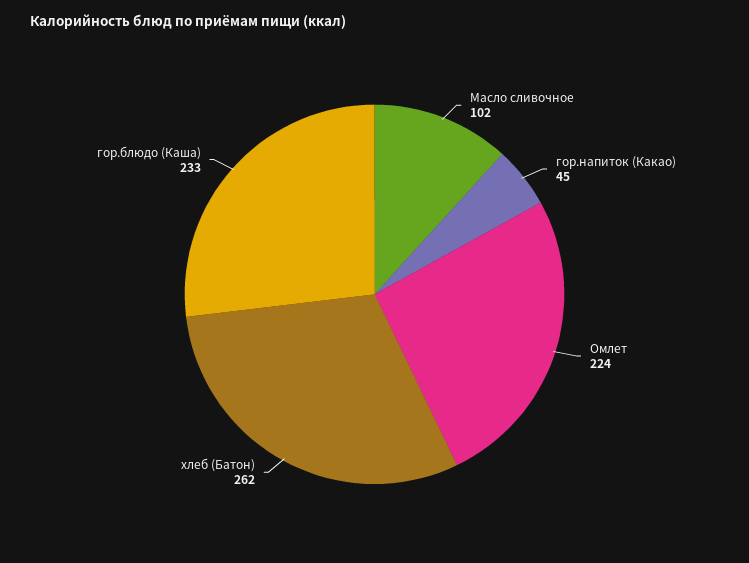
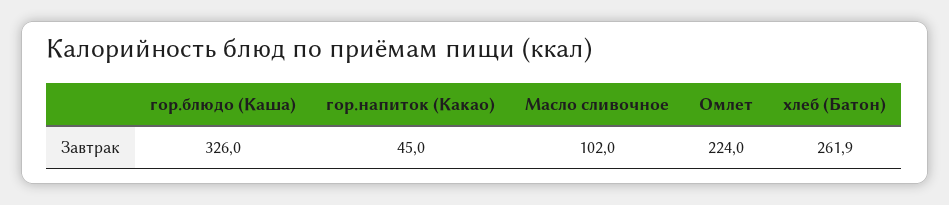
  {
    "Масло сливочное": 102,
    "гор.напиток (Какао)": 45,
    "Омлет": 224,
-   "хлеб (Батон)": 262,
+   "хлеб (Батон)": 261.9,
-   "гор.блюдо (Каша)": 233
+   "гор.блюдо (Каша)": 326
  }

